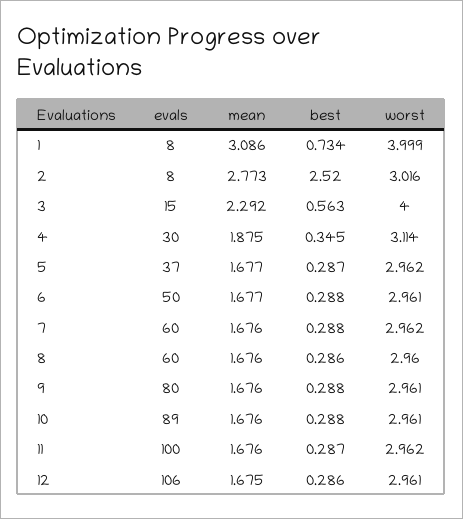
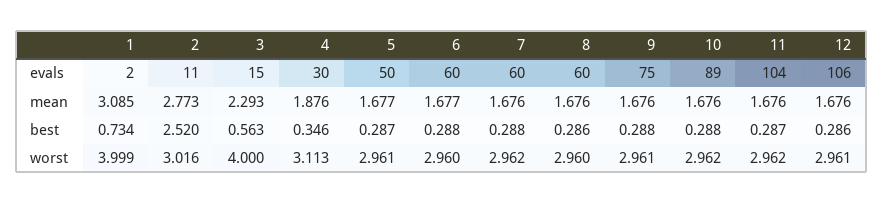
  {
    "evals": {
-     "1": 8,
+     "1": 2,
-     "2": 8,
+     "2": 11,
      "3": 15,
      "4": 30,
-     "5": 37,
+     "5": 50,
-     "6": 50,
+     "6": 60,
      "7": 60,
      "8": 60,
-     "9": 80,
+     "9": 75,
      "10": 89,
-     "11": 100,
+     "11": 104,
      "12": 106
    },
    "mean": {
-     "1": 3.086,
+     "1": 3.085,
      "2": 2.773,
-     "3": 2.292,
+     "3": 2.293,
-     "4": 1.875,
+     "4": 1.876,
      "5": 1.677,
      "6": 1.677,
      "7": 1.676,
      "8": 1.676,
      "9": 1.676,
      "10": 1.676,
      "11": 1.676,
-     "12": 1.675
+     "12": 1.676
    },
    "best": {
      "1": 0.734,
      "2": 2.52,
      "3": 0.563,
-     "4": 0.345,
+     "4": 0.346,
      "5": 0.287,
      "6": 0.288,
      "7": 0.288,
      "8": 0.286,
      "9": 0.288,
      "10": 0.288,
      "11": 0.287,
      "12": 0.286
    },
    "worst": {
      "1": 3.999,
      "2": 3.016,
      "3": 4,
-     "4": 3.114,
+     "4": 3.113,
-     "5": 2.962,
+     "5": 2.961,
-     "6": 2.961,
+     "6": 2.96,
      "7": 2.962,
      "8": 2.96,
      "9": 2.961,
-     "10": 2.961,
+     "10": 2.962,
      "11": 2.962,
      "12": 2.961
    }
  }

